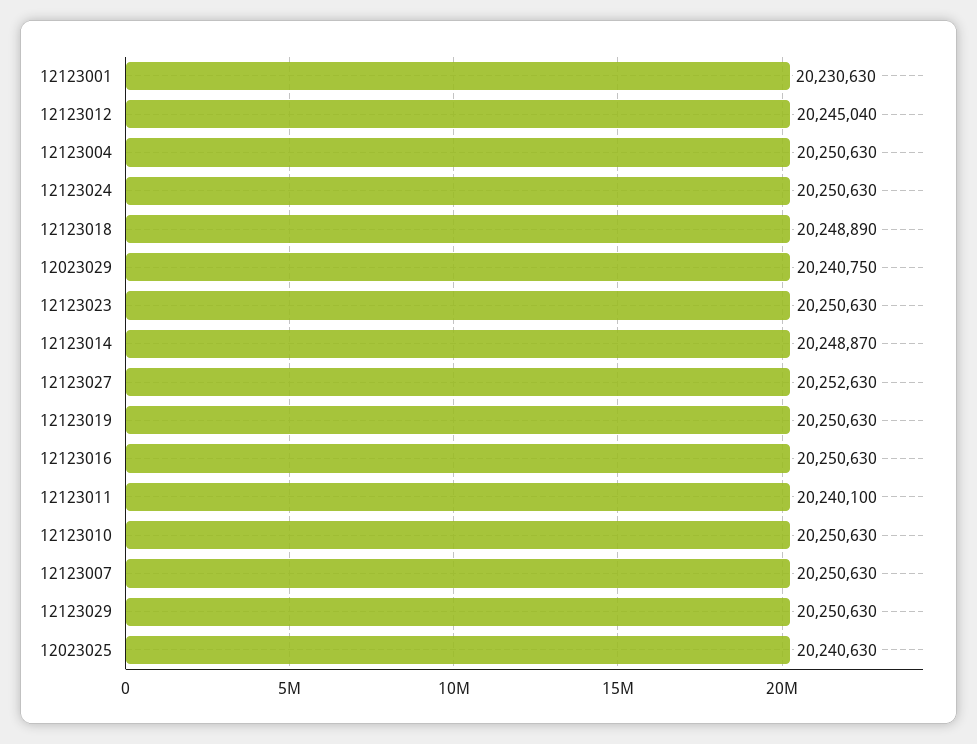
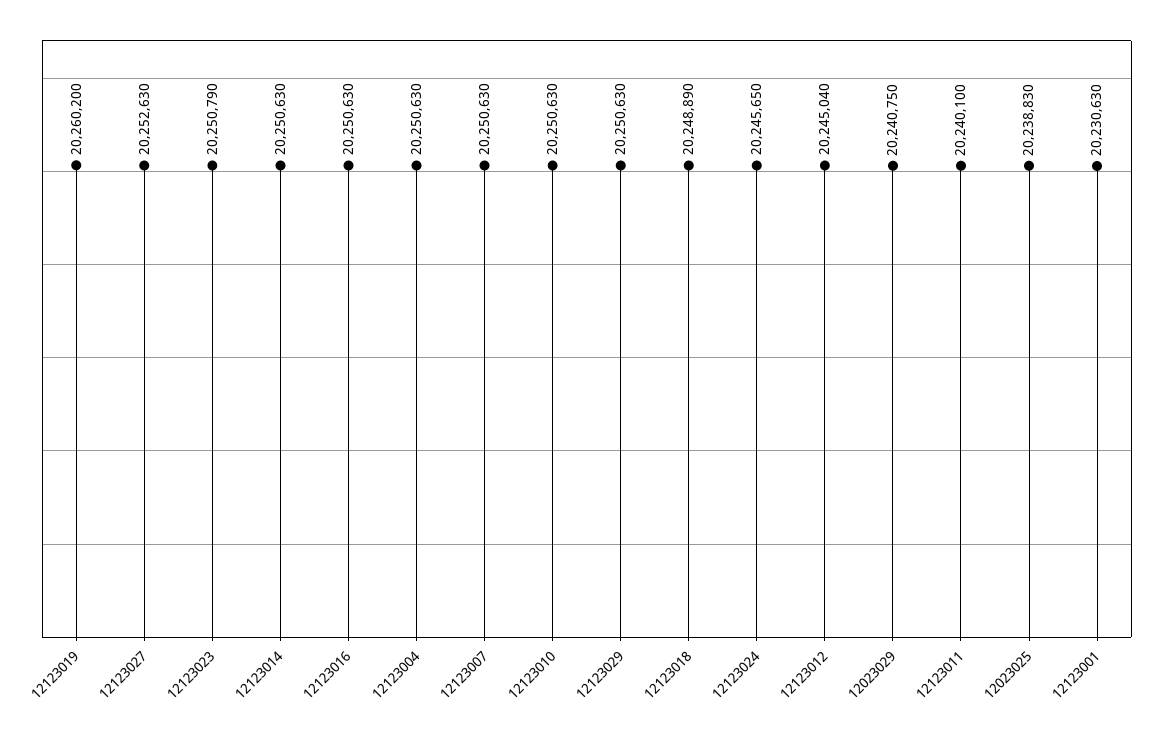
  {
    "12123001": 20230630,
    "12123012": 20245040,
    "12123004": 20250630,
-   "12123024": 20250630,
+   "12123024": 20245650,
    "12123018": 20248890,
    "12023029": 20240750,
-   "12123023": 20250630,
+   "12123023": 20250790,
-   "12123014": 20248870,
+   "12123014": 20250630,
    "12123027": 20252630,
-   "12123019": 20250630,
+   "12123019": 20260200,
    "12123016": 20250630,
    "12123011": 20240100,
    "12123010": 20250630,
    "12123007": 20250630,
    "12123029": 20250630,
-   "12023025": 20240630
+   "12023025": 20238830
  }

